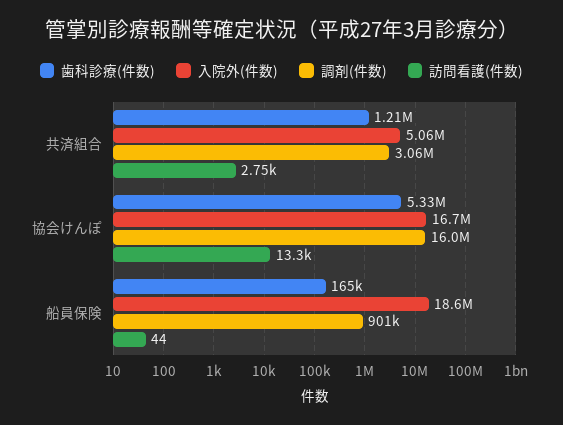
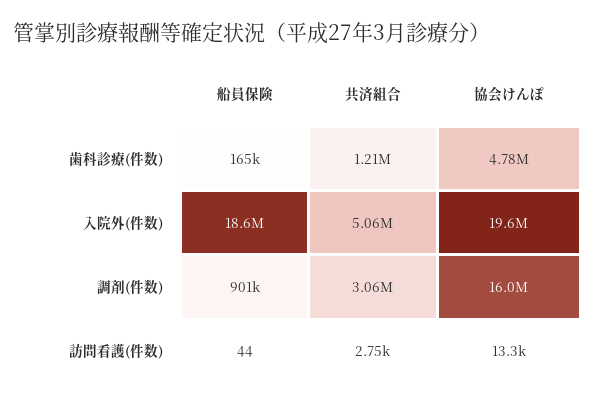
  {
    "歯科診療(件数)": {
      "共済組合": 1210000,
-     "協会けんぽ": 5330000,
+     "協会けんぽ": 4780000,
      "船員保険": 165000
    },
    "入院外(件数)": {
      "共済組合": 5060000,
-     "協会けんぽ": 16700000,
+     "協会けんぽ": 19600000,
      "船員保険": 18600000
    },
    "調剤(件数)": {
      "共済組合": 3060000,
      "協会けんぽ": 16000000,
      "船員保険": 901000
    },
    "訪問看護(件数)": {
      "共済組合": 2750,
      "協会けんぽ": 13300,
      "船員保険": 44
    }
  }

